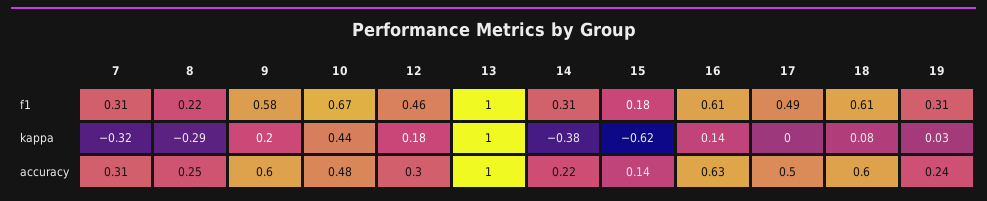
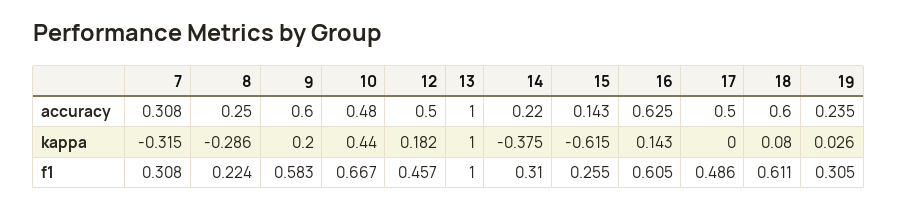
  {
    "7": {
      "f1": 0.308,
      "kappa": -0.315,
      "accuracy": 0.308
    },
    "8": {
      "f1": 0.224,
      "kappa": -0.286,
      "accuracy": 0.25
    },
    "9": {
      "f1": 0.583,
      "kappa": 0.2,
      "accuracy": 0.6
    },
    "10": {
      "f1": 0.667,
      "kappa": 0.44,
      "accuracy": 0.48
    },
    "12": {
      "f1": 0.457,
      "kappa": 0.182,
-     "accuracy": 0.3
+     "accuracy": 0.5
    },
    "13": {
      "f1": 1,
      "kappa": 1,
      "accuracy": 1
    },
    "14": {
      "f1": 0.31,
      "kappa": -0.375,
      "accuracy": 0.22
    },
    "15": {
-     "f1": 0.18,
+     "f1": 0.255,
      "kappa": -0.615,
      "accuracy": 0.143
    },
    "16": {
      "f1": 0.605,
      "kappa": 0.143,
      "accuracy": 0.625
    },
    "17": {
      "f1": 0.486,
      "kappa": 0,
      "accuracy": 0.5
    },
    "18": {
      "f1": 0.611,
      "kappa": 0.08,
      "accuracy": 0.6
    },
    "19": {
      "f1": 0.305,
      "kappa": 0.026,
      "accuracy": 0.235
    }
  }

